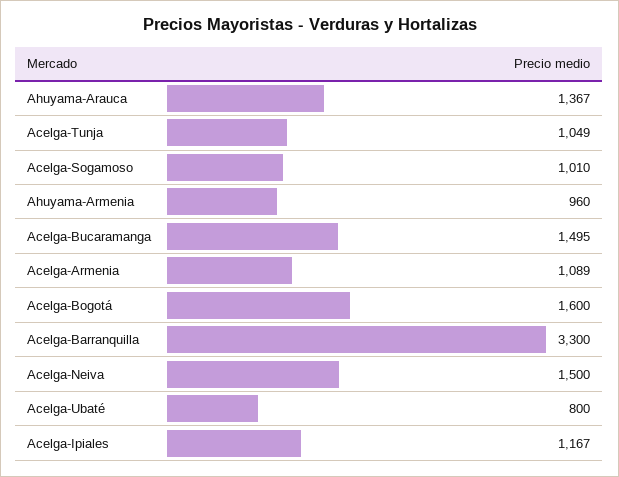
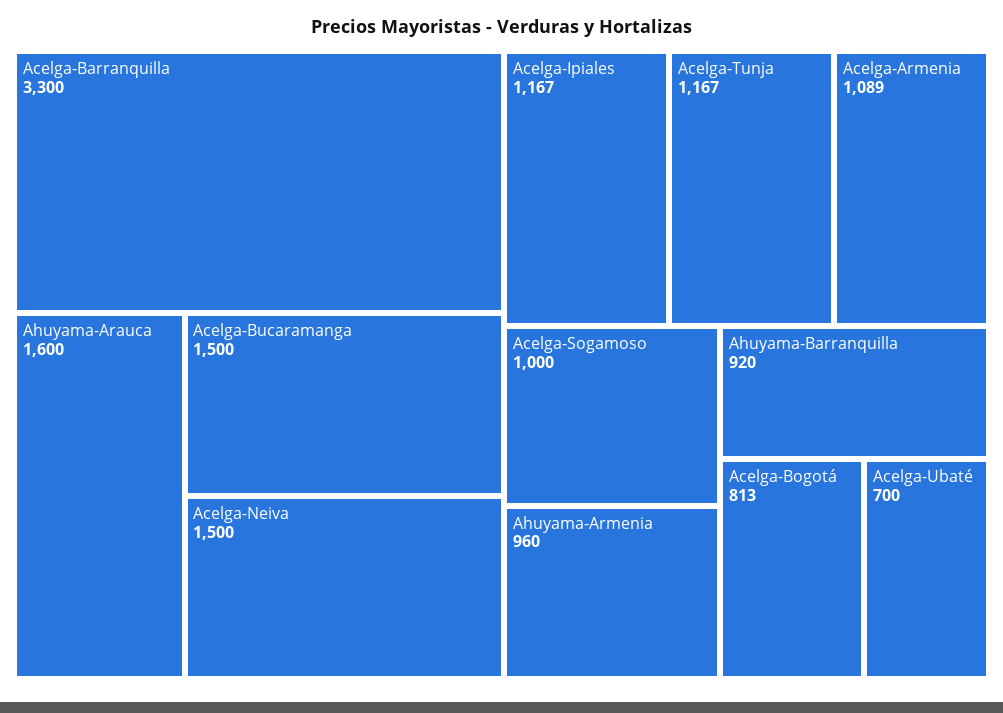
  {
-   "Ahuyama-Arauca": 1367,
+   "Ahuyama-Arauca": 1600,
-   "Acelga-Tunja": 1049,
+   "Acelga-Tunja": 1167,
-   "Acelga-Sogamoso": 1010,
+   "Acelga-Sogamoso": 1000,
    "Ahuyama-Armenia": 960,
-   "Acelga-Bucaramanga": 1495,
+   "Acelga-Bucaramanga": 1500,
    "Acelga-Armenia": 1089,
-   "Acelga-Bogotá": 1600,
+   "Acelga-Bogotá": 813,
    "Acelga-Barranquilla": 3300,
    "Acelga-Neiva": 1500,
-   "Acelga-Ubaté": 800,
+   "Acelga-Ubaté": 700,
-   "Acelga-Ipiales": 1167
+   "Acelga-Ipiales": 1167,
+   "Ahuyama-Barranquilla": 920
  }

